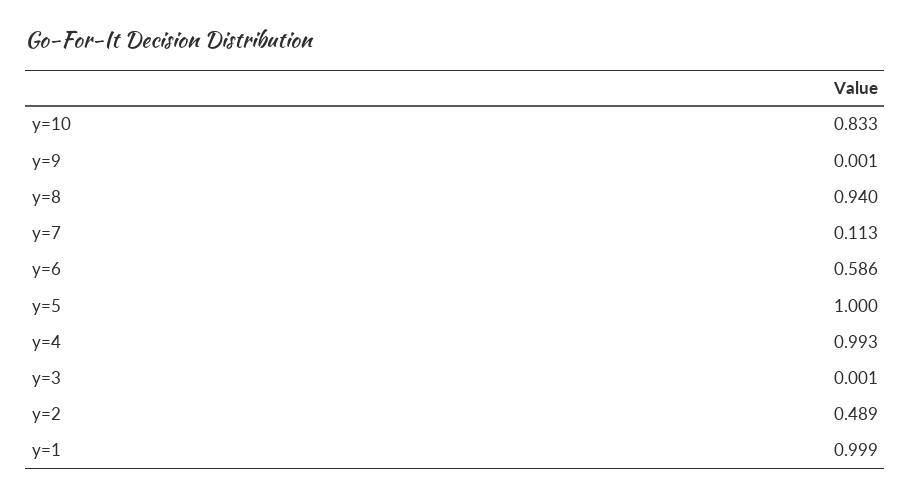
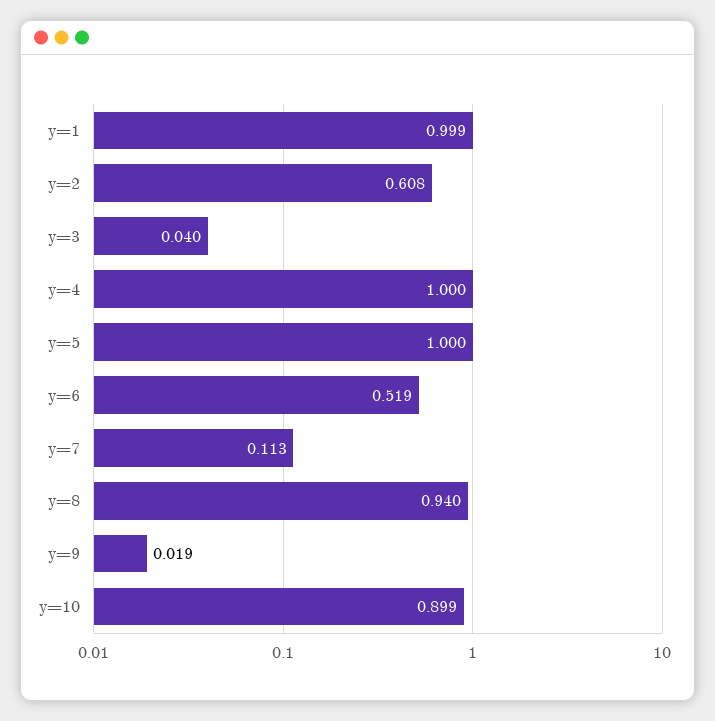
  {
-   "y=10": 0.833,
+   "y=10": 0.899,
-   "y=9": 0.001,
+   "y=9": 0.019,
    "y=8": 0.94,
    "y=7": 0.113,
-   "y=6": 0.586,
+   "y=6": 0.519,
    "y=5": 1,
-   "y=4": 0.993,
+   "y=4": 1,
-   "y=3": 0.001,
+   "y=3": 0.04,
-   "y=2": 0.489,
+   "y=2": 0.608,
    "y=1": 0.999
  }

